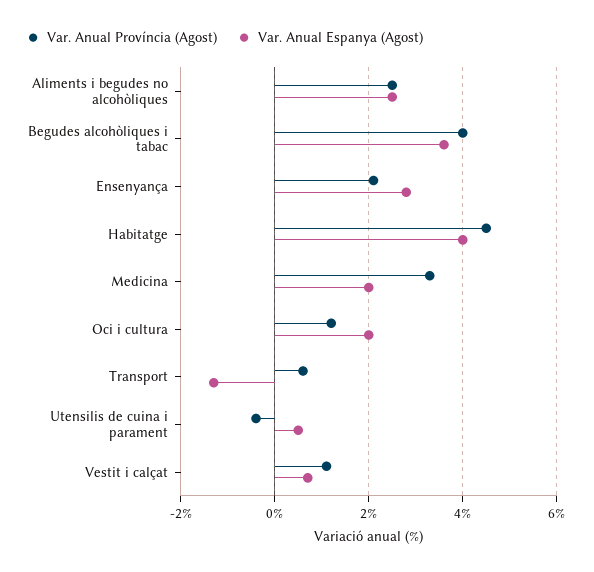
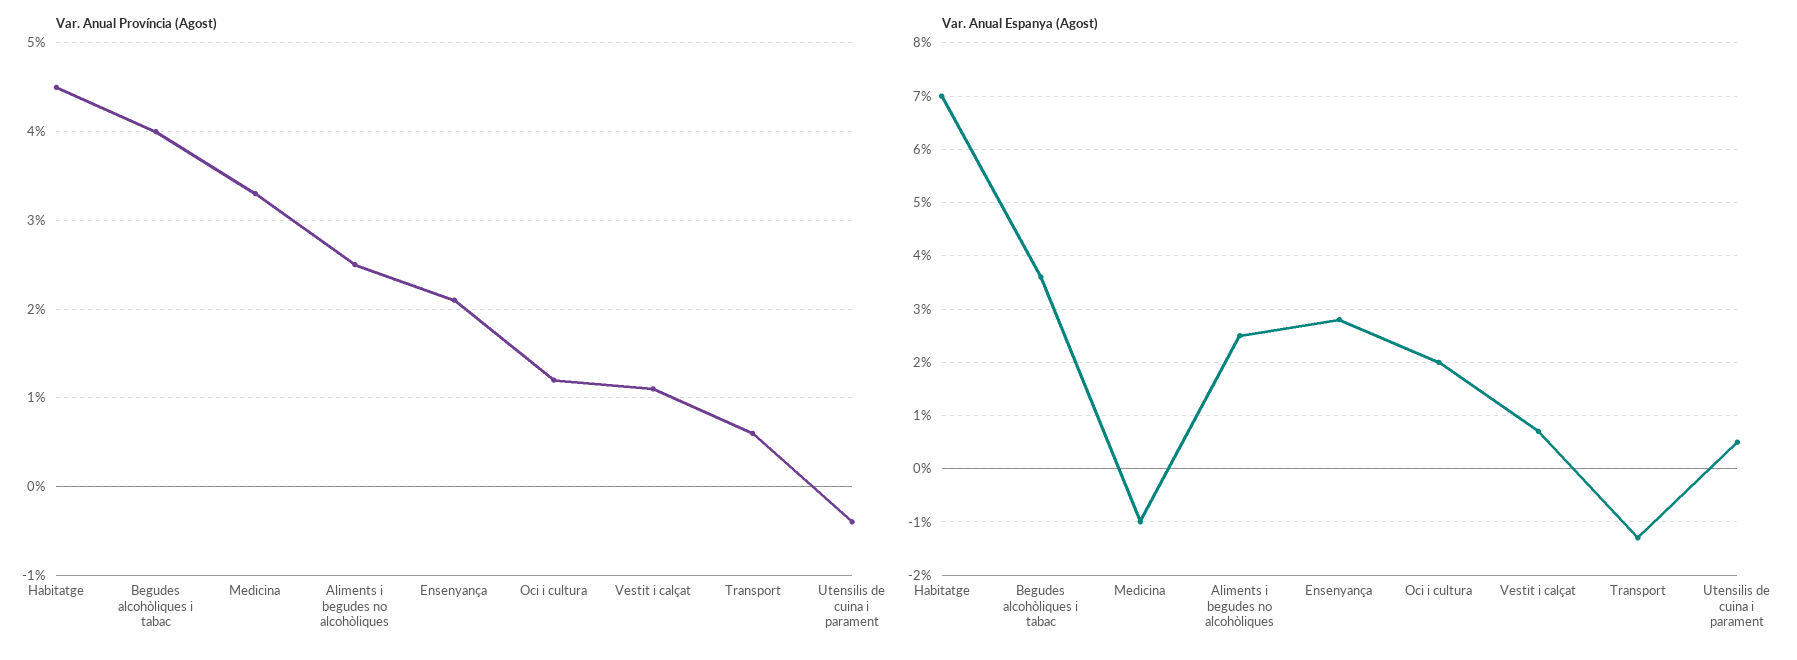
  {
    "Var. Anual Província (Agost)": {
      "Aliments i begudes no alcohòliques": 2.5,
      "Begudes alcohòliques i tabac": 4,
      "Ensenyança": 2.1,
      "Habitatge": 4.5,
      "Medicina": 3.3,
      "Oci i cultura": 1.2,
      "Transport": 0.6,
      "Utensilis de cuina i parament": -0.4,
      "Vestit i calçat": 1.1
    },
    "Var. Anual Espanya (Agost)": {
      "Aliments i begudes no alcohòliques": 2.5,
      "Begudes alcohòliques i tabac": 3.5,
      "Ensenyança": 3,
-     "Habitatge": 4,
+     "Habitatge": 7,
-     "Medicina": 2,
+     "Medicina": -1,
      "Oci i cultura": 2,
      "Transport": -1.5,
      "Utensilis de cuina i parament": 0.5,
      "Vestit i calçat": 0.5
    }
  }

